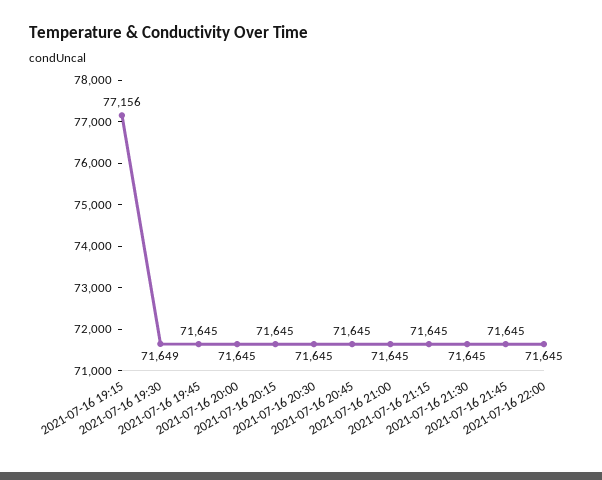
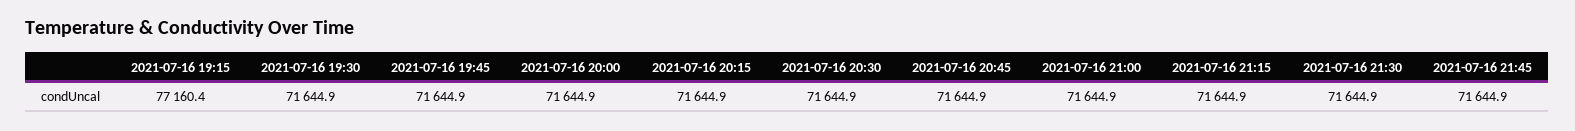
  {
-   "2021-07-16 19:15": 77156,
+   "2021-07-16 19:15": 77160.4,
-   "2021-07-16 19:30": 71649,
+   "2021-07-16 19:30": 71644.9,
    "2021-07-16 19:45": 71644.9,
    "2021-07-16 20:00": 71644.9,
    "2021-07-16 20:15": 71644.9,
    "2021-07-16 20:30": 71644.9,
    "2021-07-16 20:45": 71644.9,
    "2021-07-16 21:00": 71644.9,
    "2021-07-16 21:15": 71644.9,
    "2021-07-16 21:30": 71644.9,
-   "2021-07-16 21:45": 71644.9,
+   "2021-07-16 21:45": 71644.9
-   "2021-07-16 22:00": 71645
  }

